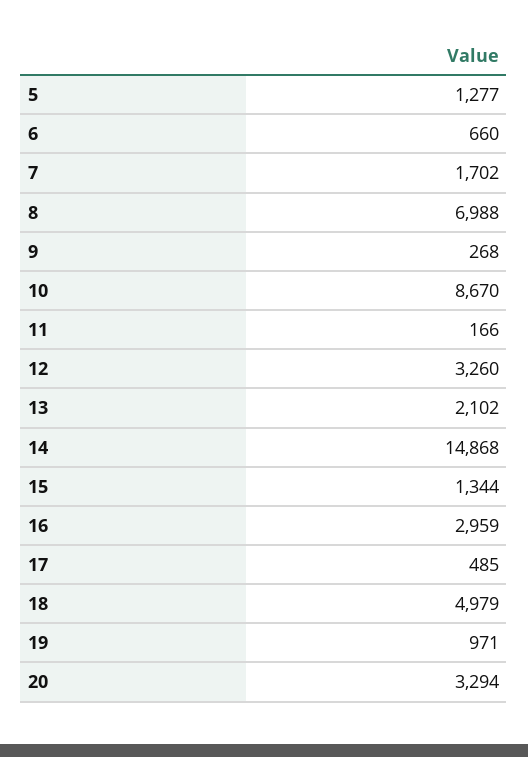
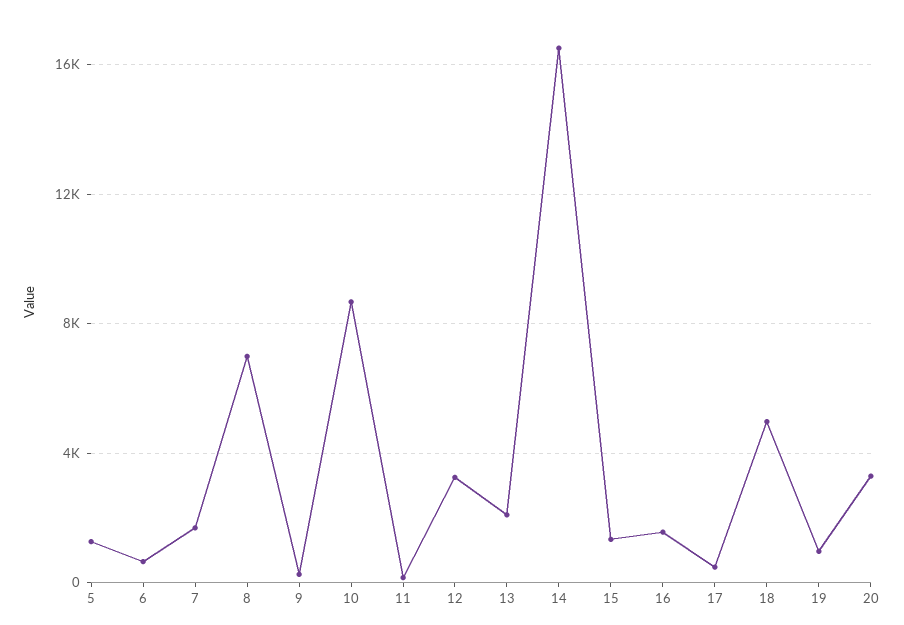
  {
    "5": 1277,
    "6": 660,
    "7": 1702,
    "8": 6988,
    "9": 268,
    "10": 8670,
    "11": 166,
    "12": 3260,
    "13": 2102,
-   "14": 14868,
+   "14": 16500,
    "15": 1344,
-   "16": 2959,
+   "16": 1500,
    "17": 485,
    "18": 4979,
    "19": 971,
    "20": 3294
  }

